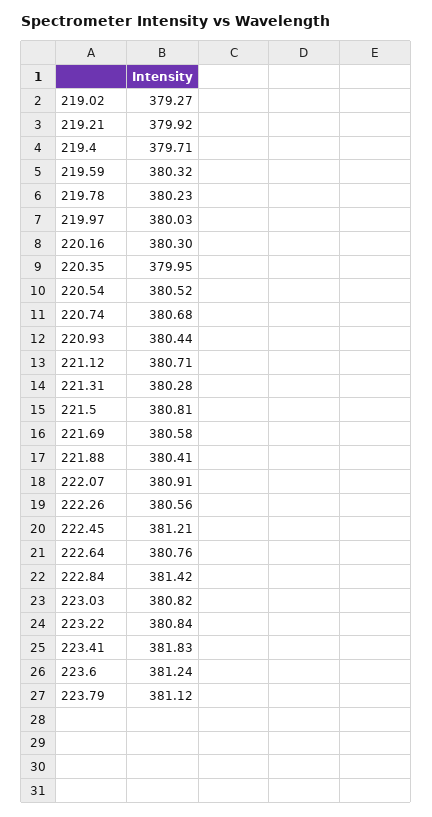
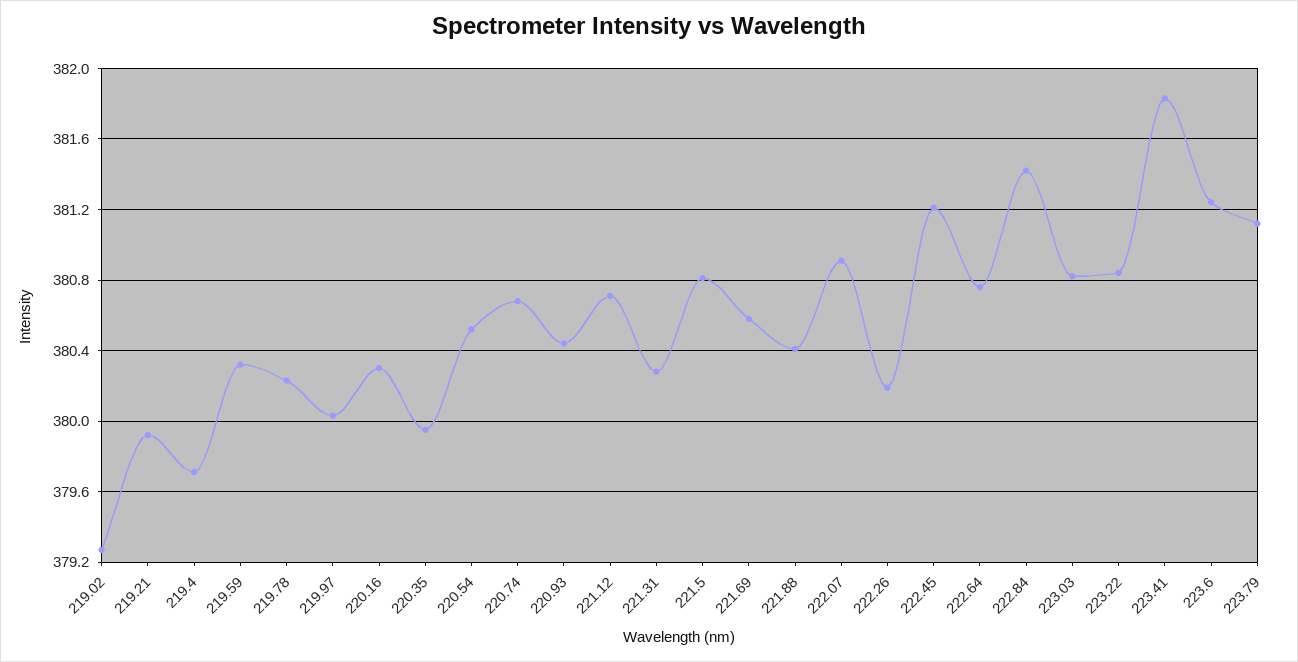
  {
    "219.02": 379.27,
    "219.21": 379.92,
    "219.4": 379.71,
    "219.59": 380.32,
    "219.78": 380.23,
    "219.97": 380.03,
    "220.16": 380.3,
    "220.35": 379.95,
    "220.54": 380.52,
    "220.74": 380.68,
    "220.93": 380.44,
    "221.12": 380.71,
    "221.31": 380.28,
    "221.5": 380.81,
    "221.69": 380.58,
    "221.88": 380.41,
    "222.07": 380.91,
-   "222.26": 380.56,
+   "222.26": 380.2,
    "222.45": 381.21,
    "222.64": 380.76,
    "222.84": 381.42,
    "223.03": 380.82,
    "223.22": 380.84,
    "223.41": 381.83,
    "223.6": 381.24,
    "223.79": 381.12
  }

